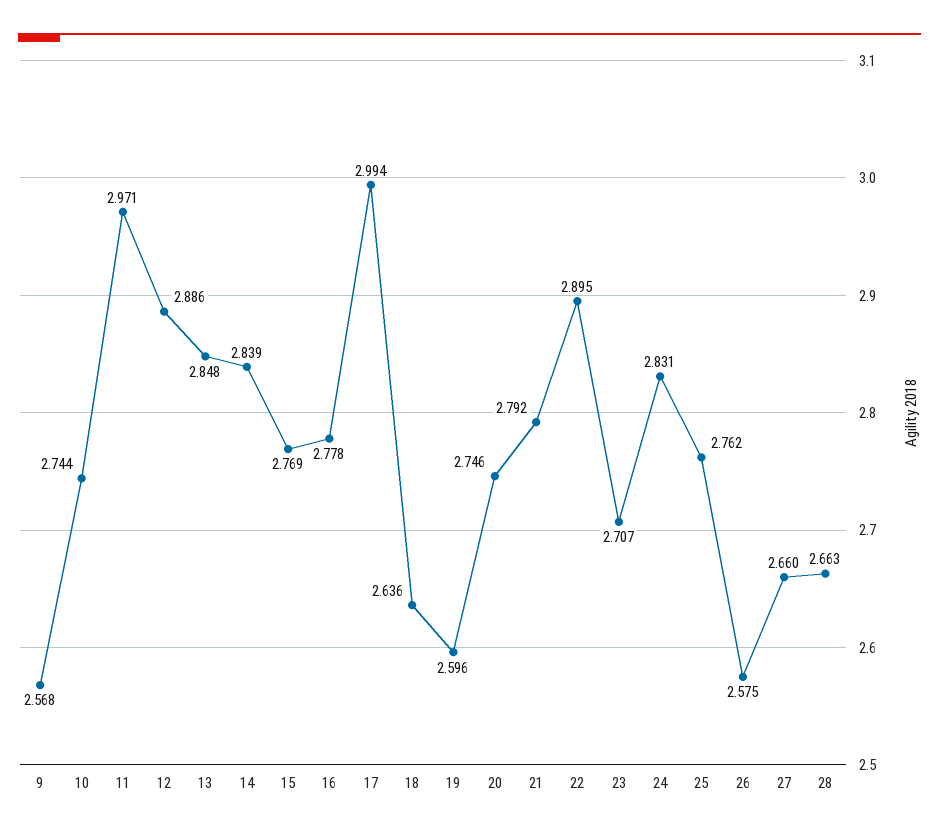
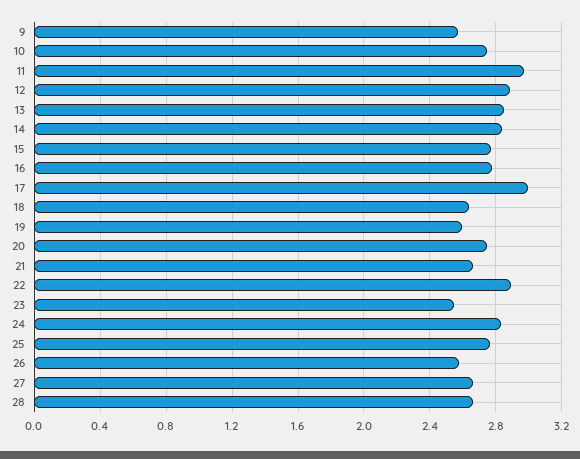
  {
    "9": 2.568,
    "10": 2.744,
    "11": 2.971,
    "12": 2.886,
    "13": 2.848,
    "14": 2.839,
    "15": 2.769,
    "16": 2.778,
    "17": 2.994,
    "18": 2.636,
    "19": 2.596,
    "20": 2.746,
-   "21": 2.792,
+   "21": 2.65,
    "22": 2.895,
-   "23": 2.707,
+   "23": 2.55,
    "24": 2.831,
    "25": 2.762,
    "26": 2.575,
    "27": 2.66,
    "28": 2.663
  }

